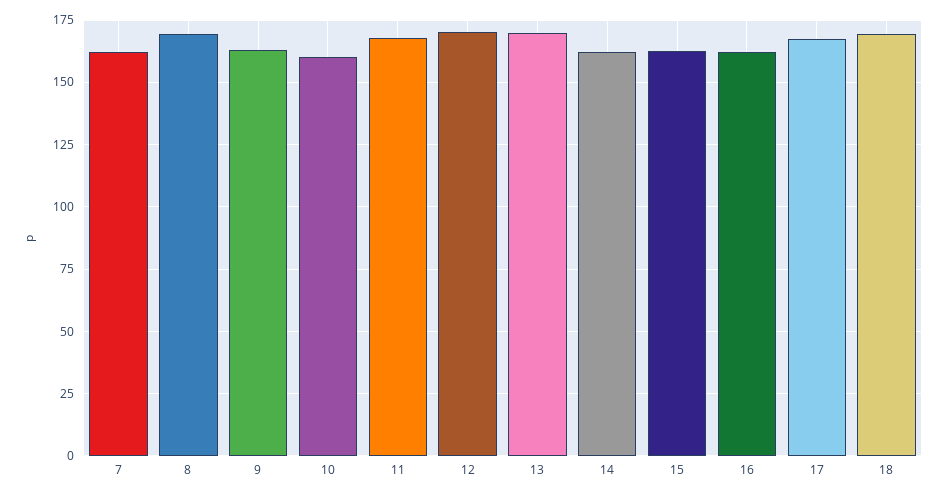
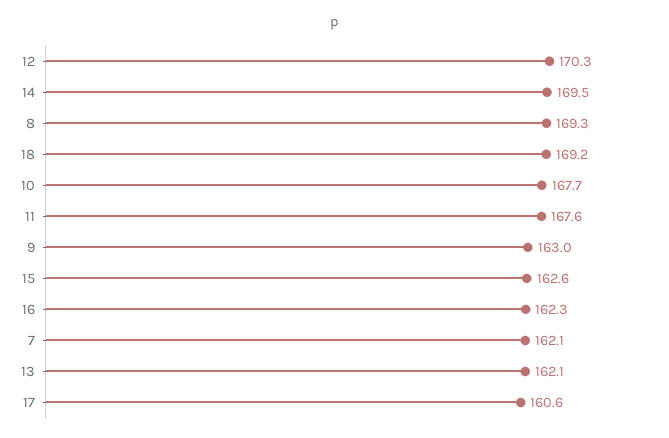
  {
    "7": 162.1,
    "8": 169.3,
    "9": 163,
-   "10": 160,
+   "10": 167.7,
    "11": 167.6,
    "12": 170.3,
-   "13": 170,
+   "13": 162.1,
-   "14": 162.5,
+   "14": 169.5,
    "15": 162.6,
    "16": 162.3,
-   "17": 167.5,
+   "17": 160.6,
    "18": 169.2
  }

